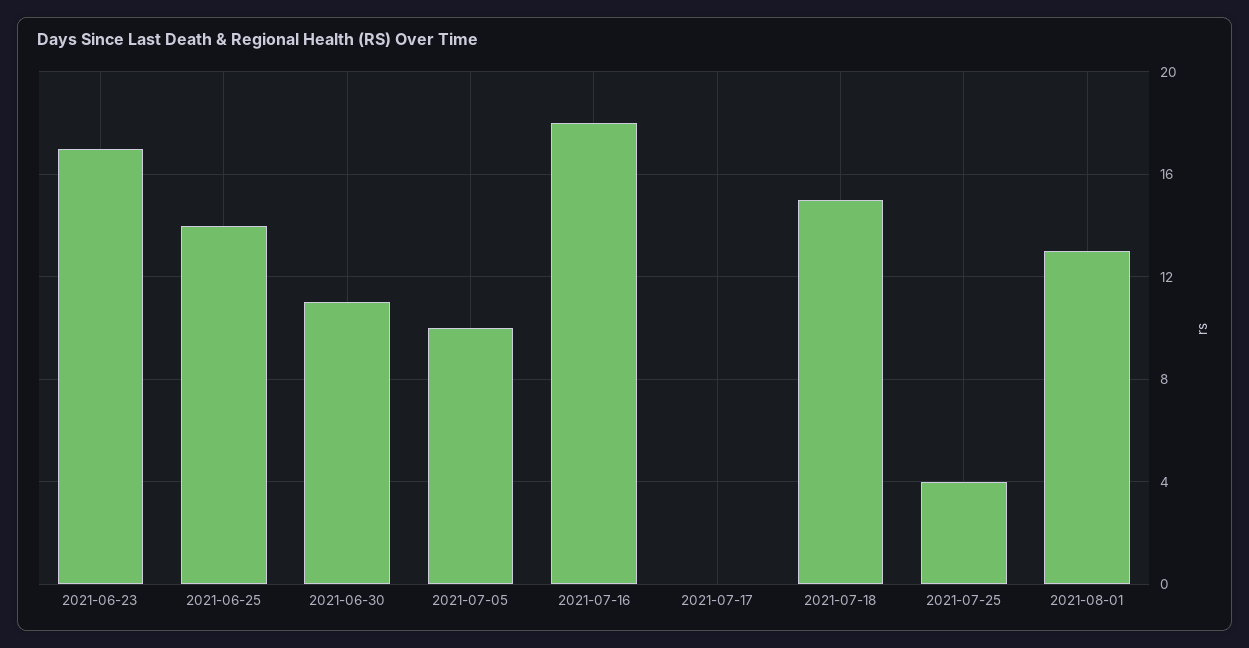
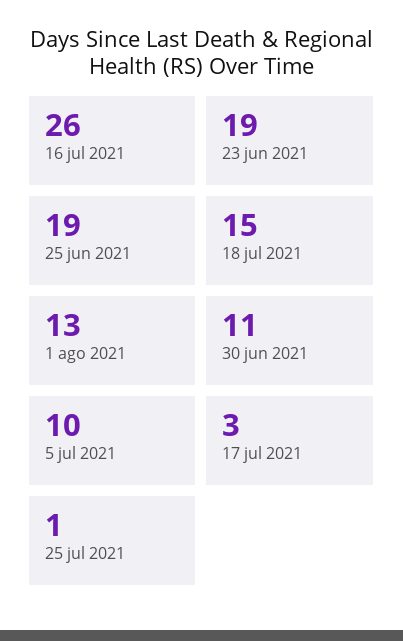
  {
-   "2021-06-23": 17,
+   "2021-06-23": 19,
-   "2021-06-25": 14,
+   "2021-06-25": 19,
    "2021-06-30": 11,
    "2021-07-05": 10,
-   "2021-07-16": 18,
+   "2021-07-16": 26,
-   "2021-07-17": 0,
+   "2021-07-17": 3,
    "2021-07-18": 15,
-   "2021-07-25": 4,
+   "2021-07-25": 1,
    "2021-08-01": 13
  }

